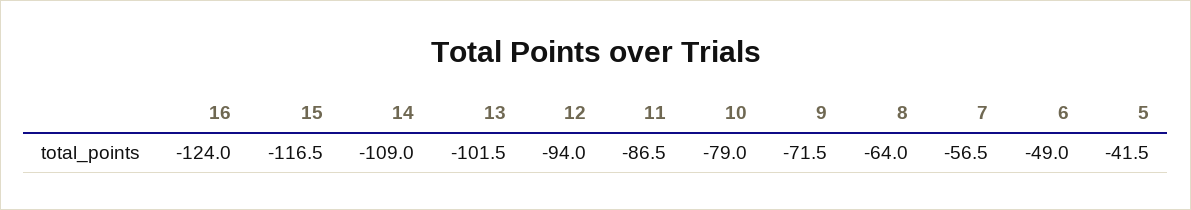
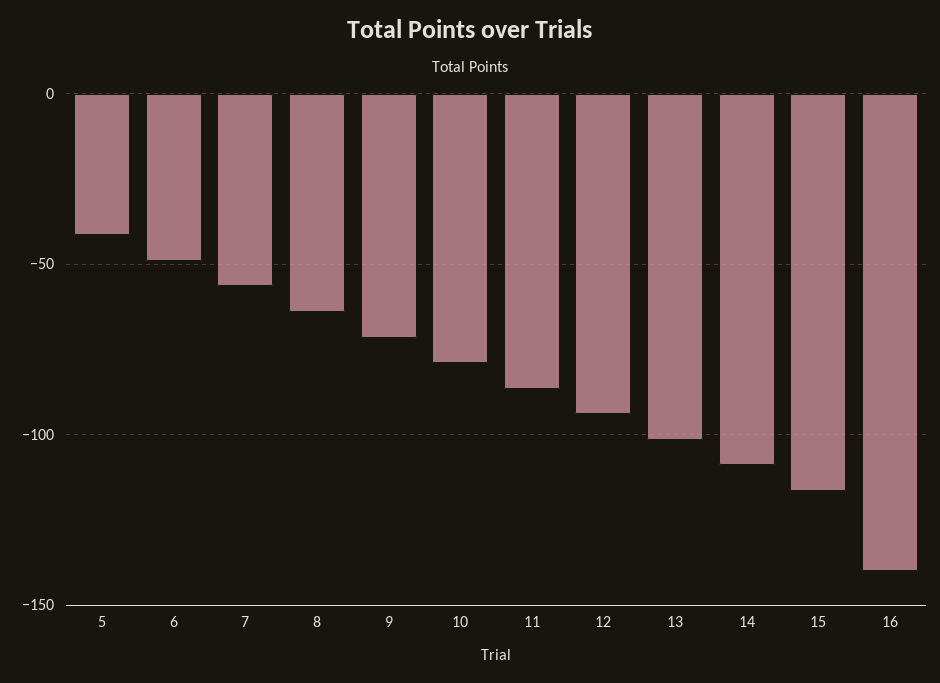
  {
-   "16": -124,
+   "16": -140,
    "15": -116.5,
    "14": -109,
    "13": -101.5,
    "12": -94,
    "11": -86.5,
    "10": -79,
    "9": -71.5,
    "8": -64,
    "7": -56.5,
    "6": -49,
    "5": -41.5
  }

